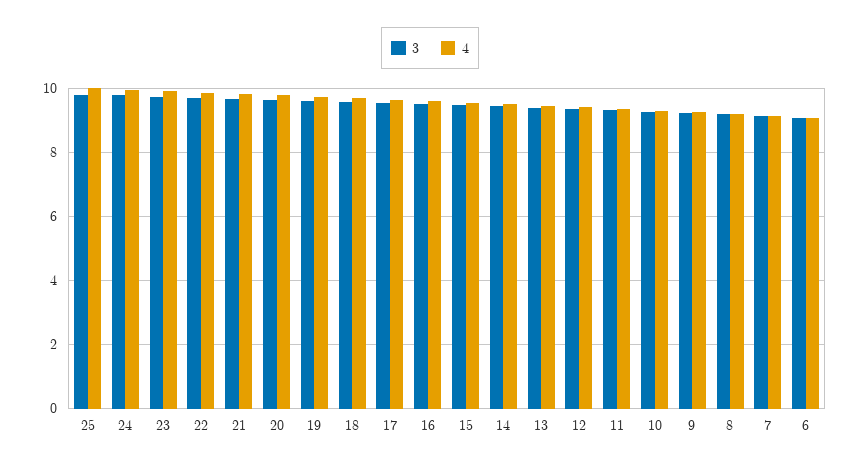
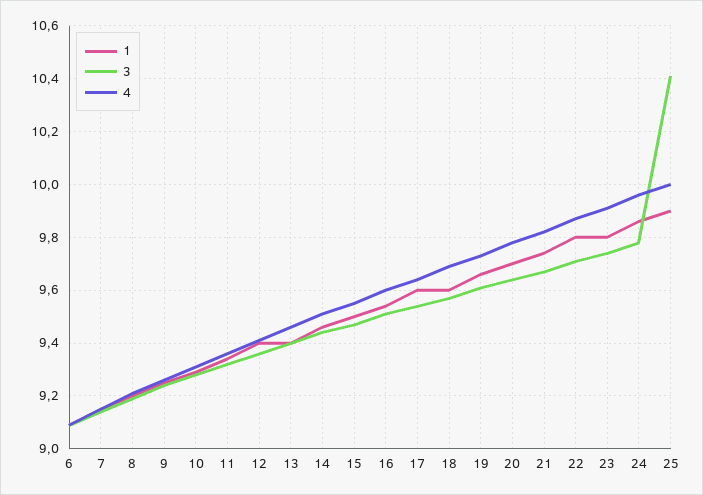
  {
    "3": {
-     "25": 9.8,
+     "25": 10.4,
      "24": 9.8,
      "23": 9.75,
      "22": 9.7,
      "21": 9.65,
      "20": 9.65,
      "19": 9.6,
      "18": 9.55,
      "17": 9.55,
      "16": 9.5,
      "15": 9.45,
      "14": 9.45,
      "13": 9.4,
      "12": 9.35,
      "11": 9.3,
      "10": 9.3,
      "9": 9.25,
      "8": 9.2,
      "7": 9.15,
      "6": 9.1
    },
    "4": {
      "25": 10,
      "24": 9.95,
      "23": 9.9,
      "22": 9.85,
      "21": 9.8,
      "20": 9.8,
      "19": 9.75,
      "18": 9.7,
      "17": 9.65,
      "16": 9.6,
      "15": 9.55,
      "14": 9.5,
      "13": 9.45,
      "12": 9.4,
      "11": 9.35,
      "10": 9.3,
      "9": 9.25,
      "8": 9.2,
      "7": 9.15,
      "6": 9.1
-   }
+   },
+   "1": {
+     "6": 9.1,
+     "7": 9.15,
+     "8": 9.2,
+     "9": 9.25,
+     "10": 9.3,
+     "11": 9.35,
+     "12": 9.4,
+     "13": 9.4,
+     "14": 9.45,
+     "15": 9.5,
+     "16": 9.55,
+     "17": 9.6,
+     "18": 9.6,
+     "19": 9.65,
+     "20": 9.7,
+     "21": 9.75,
+     "22": 9.8,
+     "23": 9.8,
+     "24": 9.85,
+     "25": 9.9
+   }
  }

